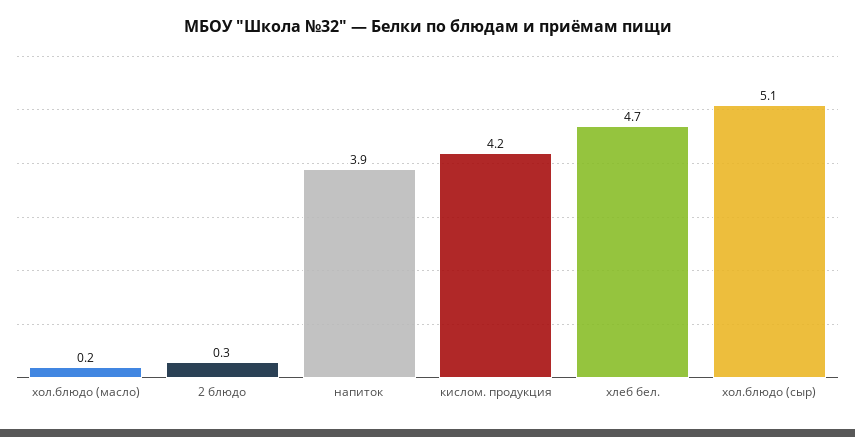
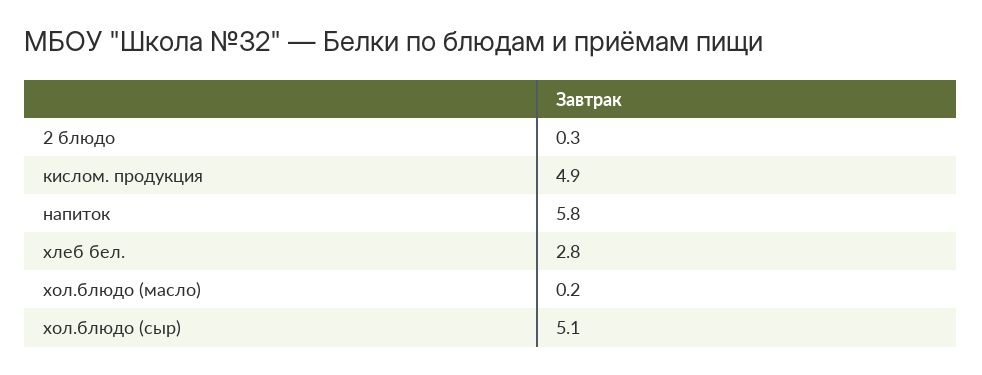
  {
    "хол.блюдо (масло)": 0.2,
    "2 блюдо": 0.3,
-   "напиток": 3.9,
+   "напиток": 5.8,
-   "кислом. продукция": 4.2,
+   "кислом. продукция": 4.9,
-   "хлеб бел.": 4.7,
+   "хлеб бел.": 2.8,
    "хол.блюдо (сыр)": 5.1
  }

